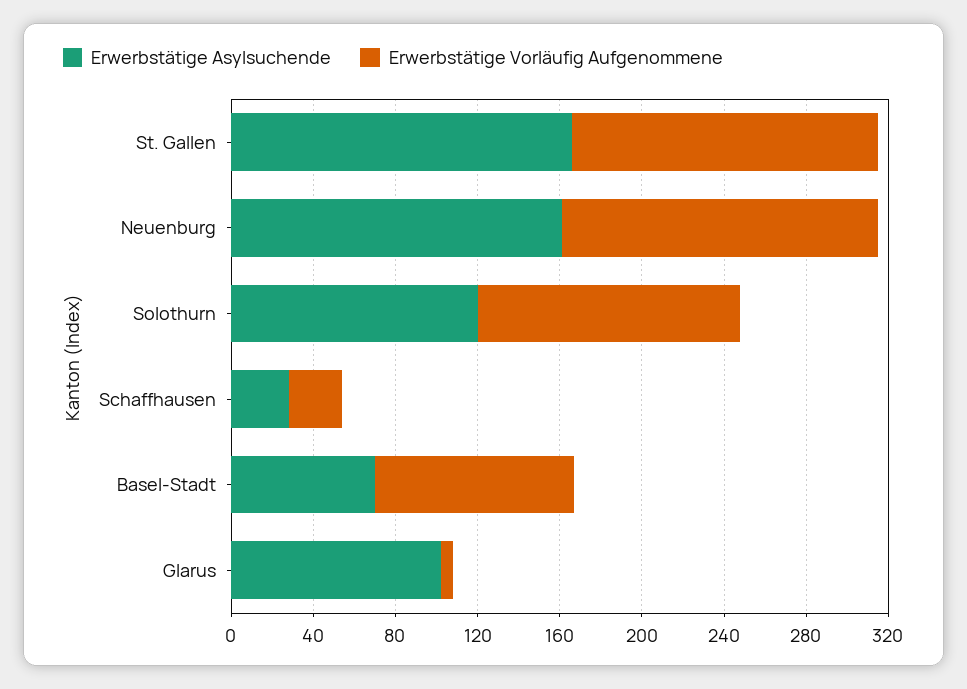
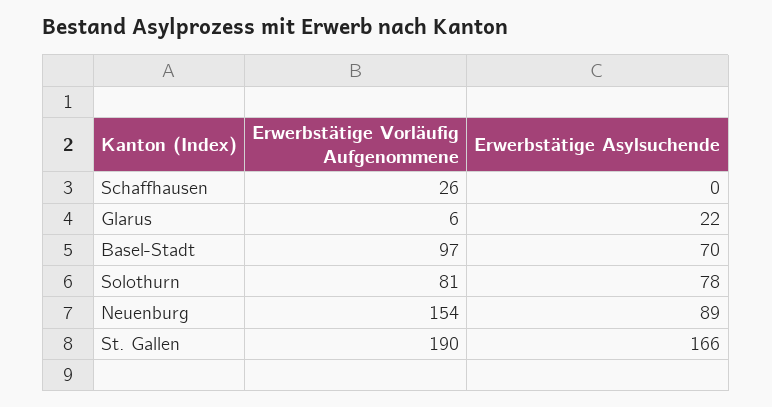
  {
    "Erwerbstätige Asylsuchende": {
      "St. Gallen": 166,
-     "Neuenburg": 160,
+     "Neuenburg": 89,
-     "Solothurn": 120,
+     "Solothurn": 78,
-     "Schaffhausen": 30,
+     "Schaffhausen": 0,
      "Basel-Stadt": 70,
-     "Glarus": 100
+     "Glarus": 22
    },
    "Erwerbstätige Vorläufig Aufgenommene": {
-     "St. Gallen": 150,
+     "St. Gallen": 190,
      "Neuenburg": 154,
-     "Solothurn": 130,
+     "Solothurn": 81,
      "Schaffhausen": 26,
      "Basel-Stadt": 97,
      "Glarus": 6
    }
  }

